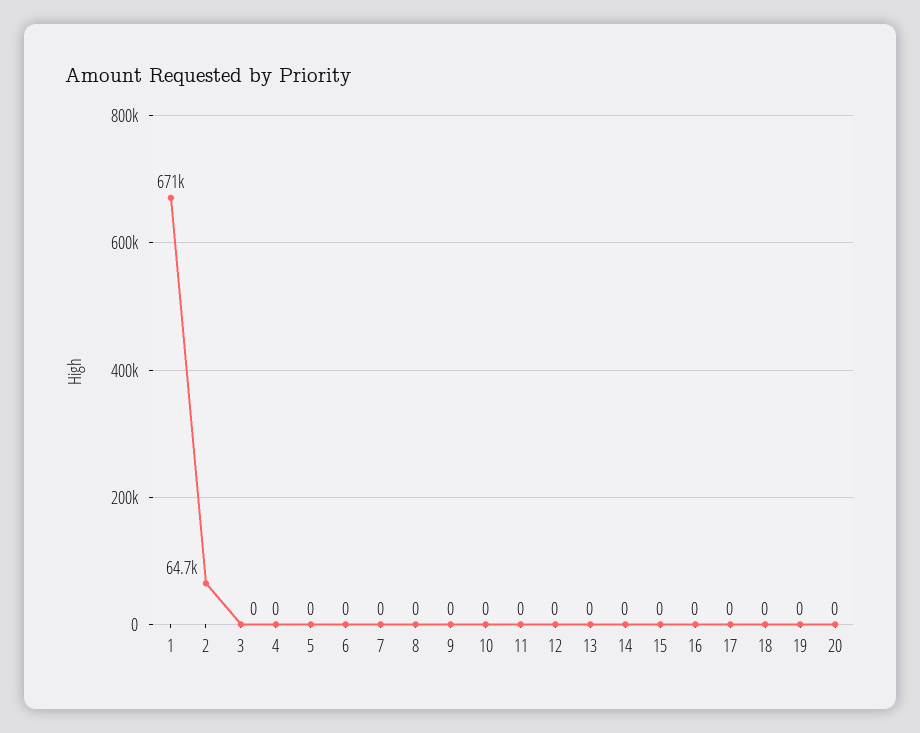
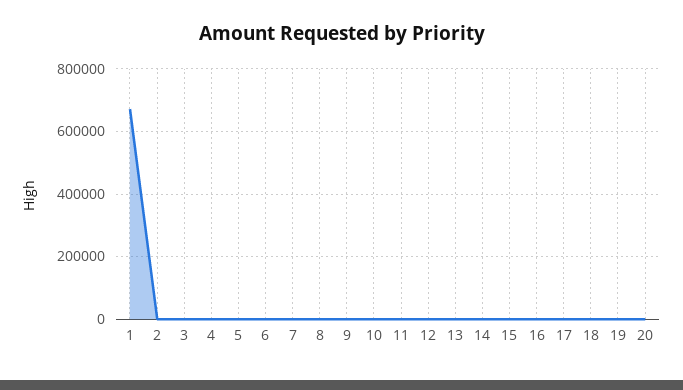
  {
    "1": 671000,
-   "2": 64700,
+   "2": 0,
    "3": 0,
    "4": 0,
    "5": 0,
    "6": 0,
    "7": 0,
    "8": 0,
    "9": 0,
    "10": 0,
    "11": 0,
    "12": 0,
    "13": 0,
    "14": 0,
    "15": 0,
    "16": 0,
    "17": 0,
    "18": 0,
    "19": 0,
    "20": 0
  }

